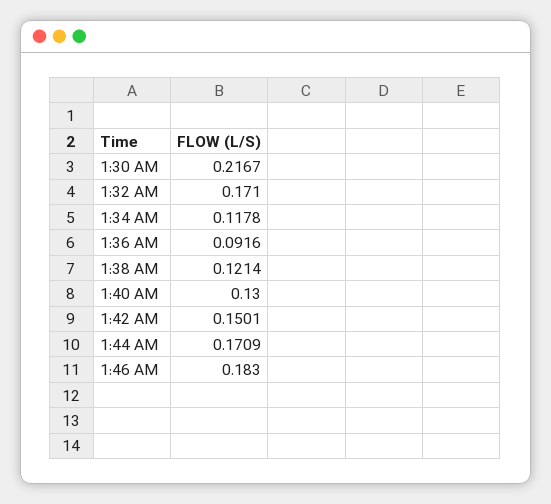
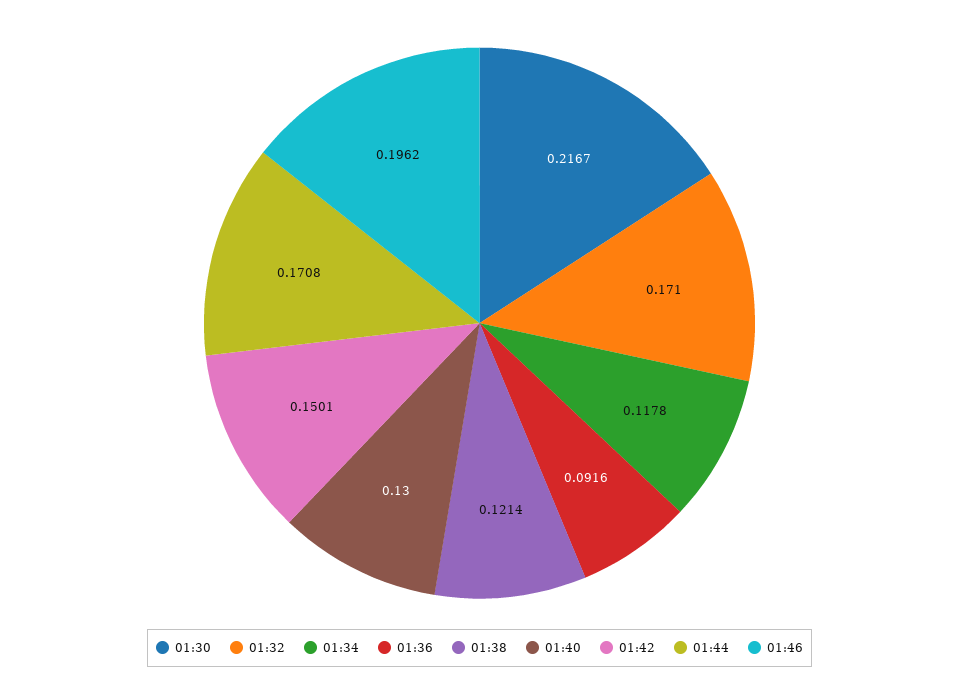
  {
    "1:30 AM": 0.2167,
    "1:32 AM": 0.171,
    "1:34 AM": 0.1178,
    "1:36 AM": 0.0916,
    "1:38 AM": 0.1214,
    "1:40 AM": 0.13,
    "1:42 AM": 0.1501,
-   "1:44 AM": 0.1709,
+   "1:44 AM": 0.1708,
-   "1:46 AM": 0.183
+   "1:46 AM": 0.1962
  }

